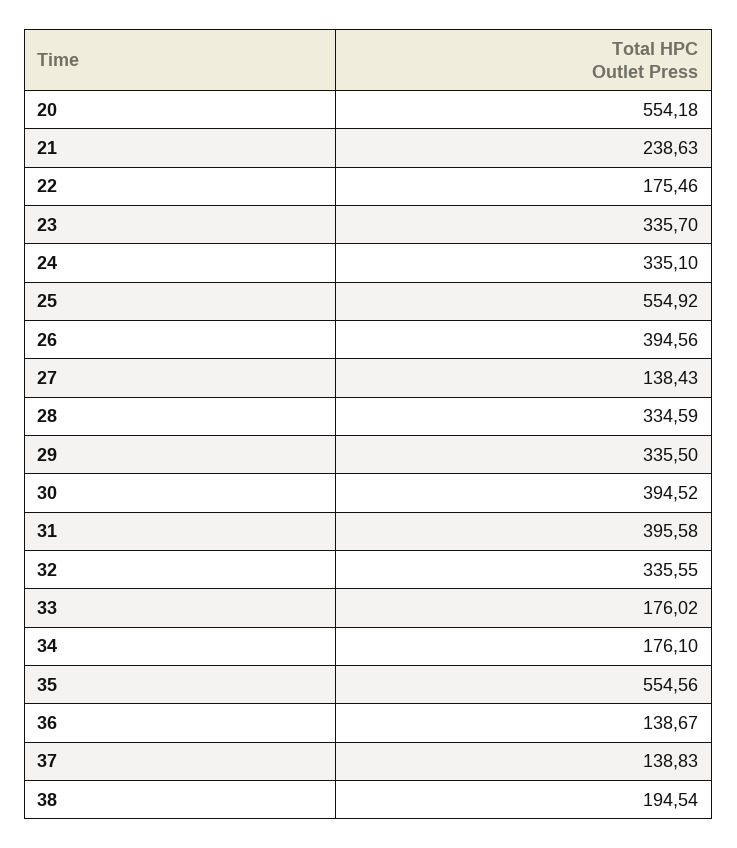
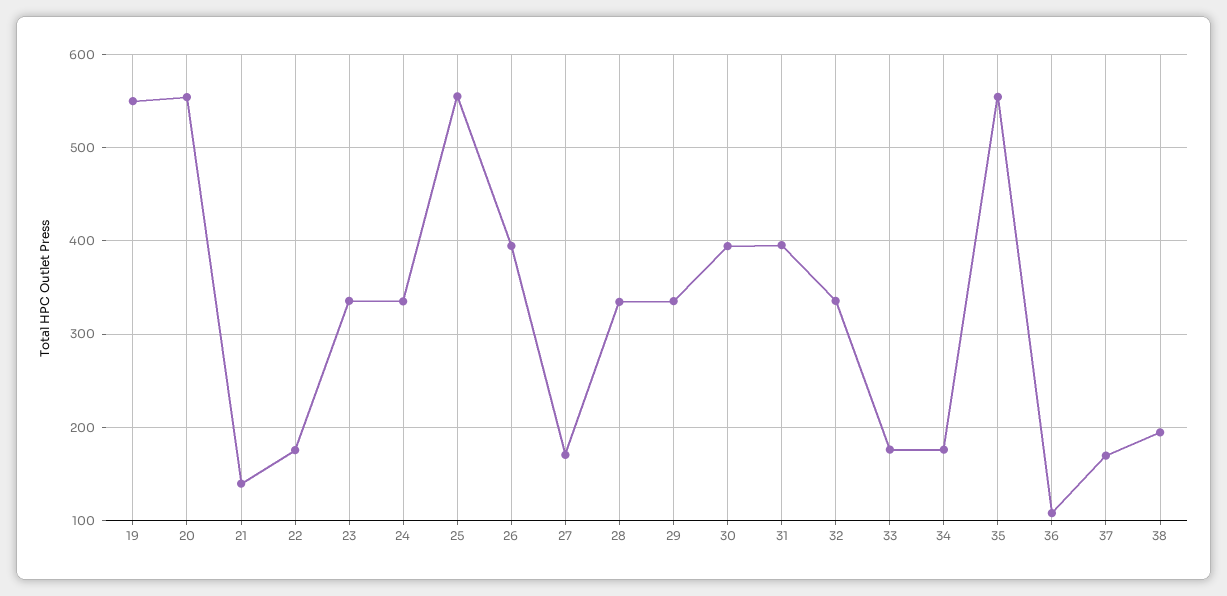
  {
    "20": 554.18,
-   "21": 238.63,
+   "21": 140,
    "22": 175.46,
    "23": 335.7,
    "24": 335.1,
    "25": 554.92,
    "26": 394.56,
-   "27": 138.43,
+   "27": 170,
    "28": 334.59,
    "29": 335.5,
    "30": 394.52,
    "31": 395.58,
    "32": 335.55,
    "33": 176.02,
    "34": 176.1,
    "35": 554.56,
-   "36": 138.67,
+   "36": 110,
-   "37": 138.83,
+   "37": 170,
-   "38": 194.54
+   "38": 194.54,
+   "19": 550
  }

